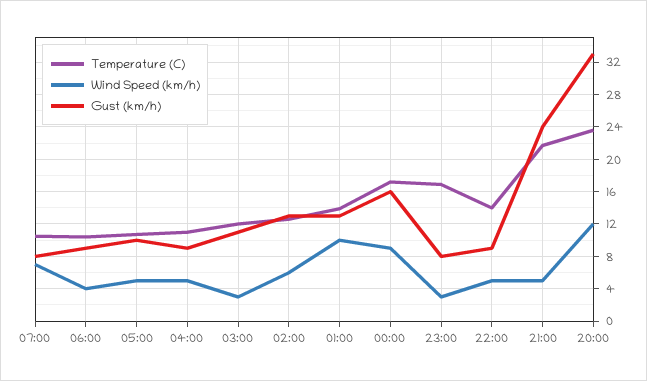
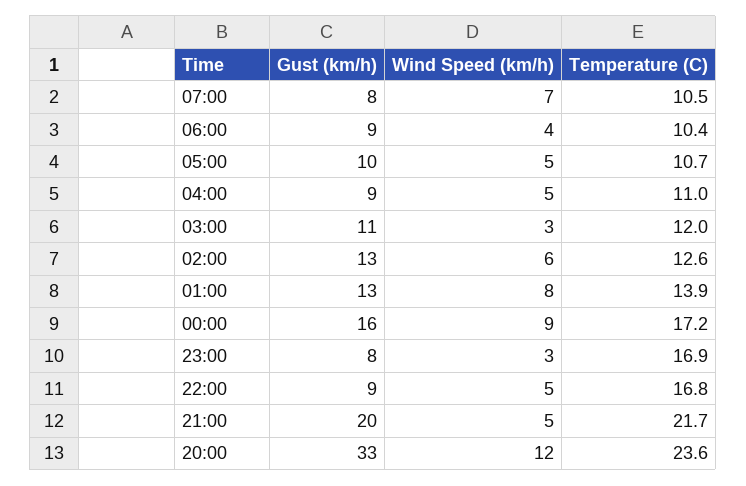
  {
    "Temperature (C)": {
      "07:00": 10.5,
      "06:00": 10.4,
      "05:00": 10.7,
      "04:00": 11,
      "03:00": 12,
      "02:00": 12.6,
      "01:00": 13.9,
      "00:00": 17.2,
      "23:00": 16.9,
-     "22:00": 14,
+     "22:00": 16.8,
      "21:00": 21.7,
      "20:00": 23.6
    },
    "Wind Speed (km/h)": {
      "07:00": 7,
      "06:00": 4,
      "05:00": 5,
      "04:00": 5,
      "03:00": 3,
      "02:00": 6,
-     "01:00": 10,
+     "01:00": 8,
      "00:00": 9,
      "23:00": 3,
      "22:00": 5,
      "21:00": 5,
      "20:00": 12
    },
    "Gust (km/h)": {
      "07:00": 8,
      "06:00": 9,
      "05:00": 10,
      "04:00": 9,
      "03:00": 11,
      "02:00": 13,
      "01:00": 13,
      "00:00": 16,
      "23:00": 8,
      "22:00": 9,
-     "21:00": 24,
+     "21:00": 20,
      "20:00": 33
    }
  }

